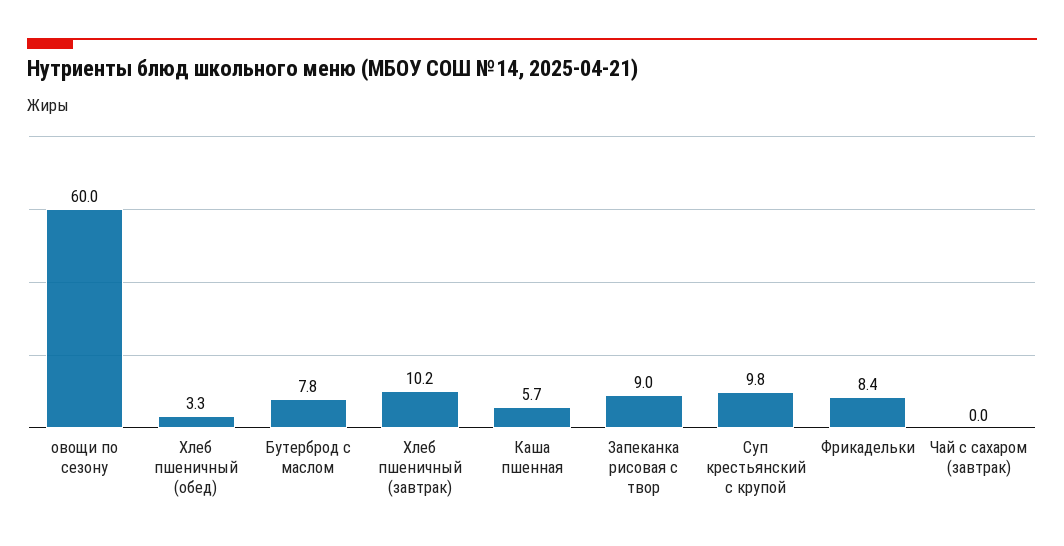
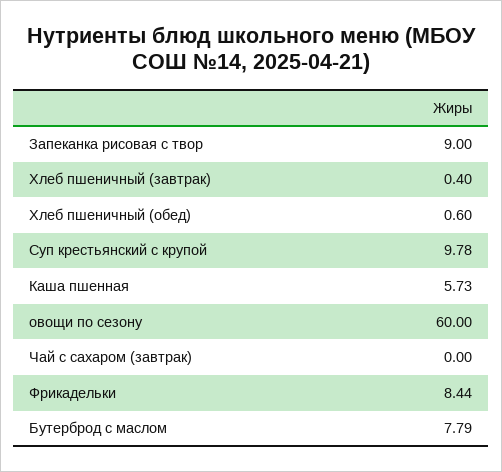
  {
    "овощи по сезону": 60,
-   "Хлеб пшеничный (обед)": 3.3,
+   "Хлеб пшеничный (обед)": 0.6,
    "Бутерброд с маслом": 7.79,
-   "Хлеб пшеничный (завтрак)": 10.2,
+   "Хлеб пшеничный (завтрак)": 0.4,
    "Каша пшенная": 5.73,
    "Запеканка рисовая с твор": 9,
    "Суп крестьянский с крупой": 9.78,
    "Фрикадельки": 8.44,
    "Чай с сахаром (завтрак)": 0
  }

